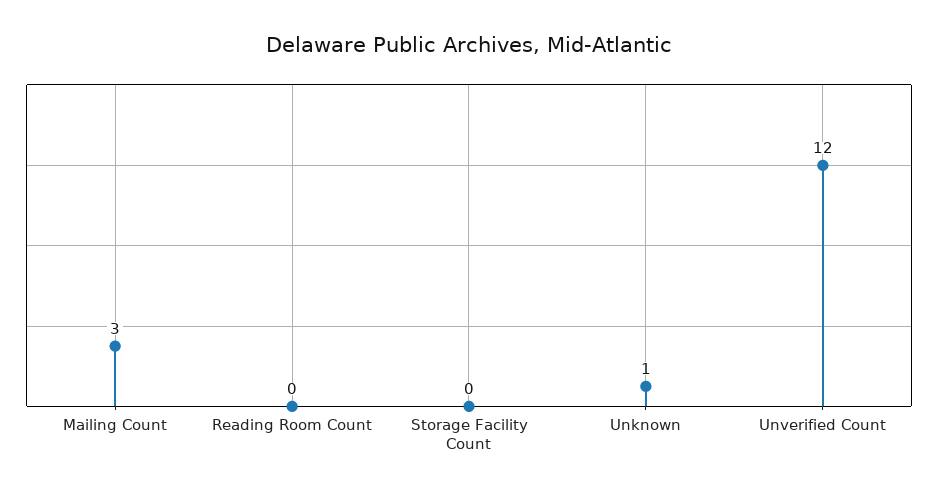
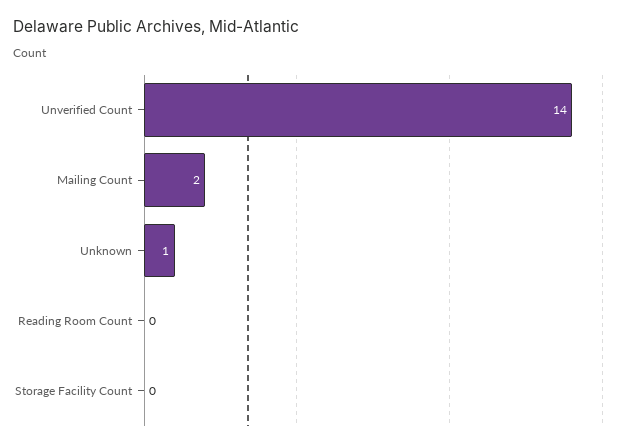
  {
-   "Mailing Count": 3,
+   "Mailing Count": 2,
    "Reading Room Count": 0,
    "Storage Facility Count": 0,
    "Unknown": 1,
-   "Unverified Count": 12
+   "Unverified Count": 14
  }

